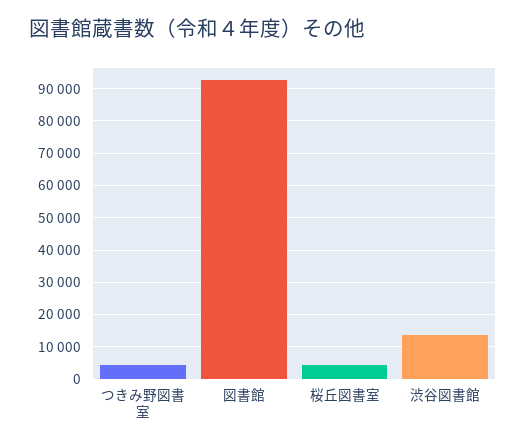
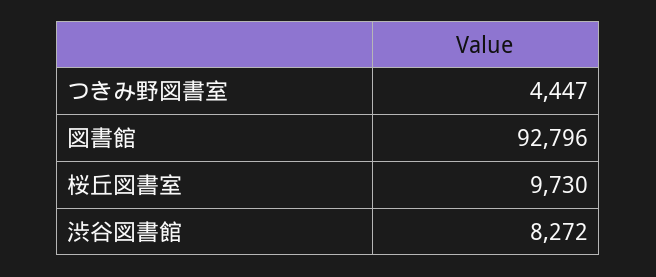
  {
    "つきみ野図書室": 4447,
    "図書館": 92796,
-   "桜丘図書室": 4000,
+   "桜丘図書室": 9730,
-   "渋谷図書館": 14000
+   "渋谷図書館": 8272
  }

